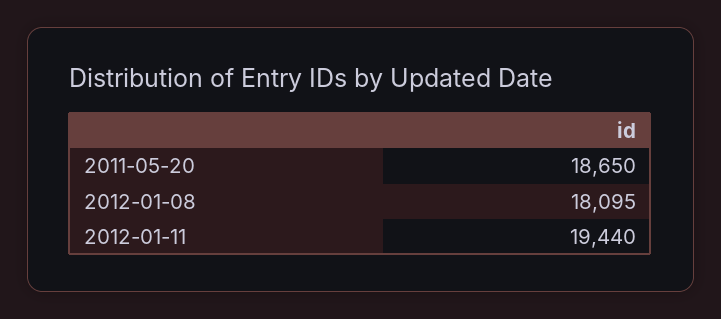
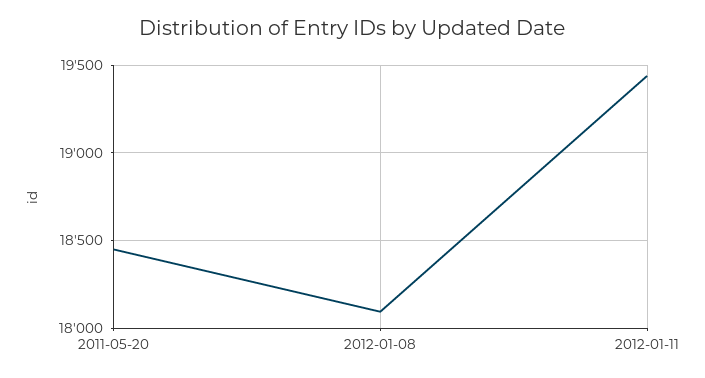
  {
-   "2011-05-20": 18650,
+   "2011-05-20": 18450,
    "2012-01-08": 18095,
    "2012-01-11": 19440
  }

